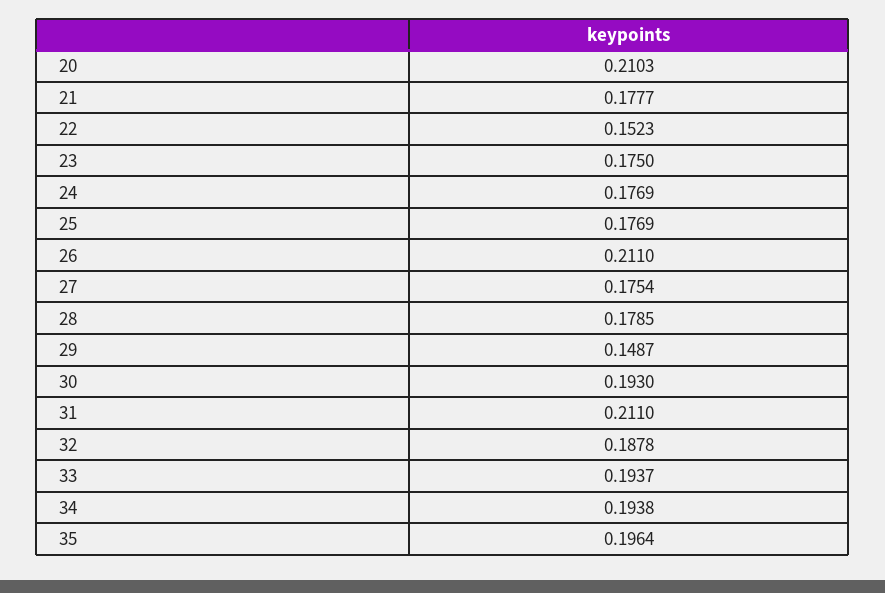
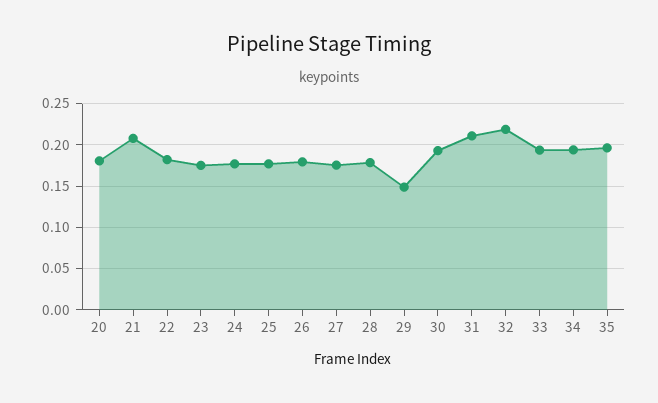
  {
-   "20": 0.2103,
+   "20": 0.18,
-   "21": 0.1777,
+   "21": 0.21,
-   "22": 0.1523,
+   "22": 0.18,
    "23": 0.175,
    "24": 0.1769,
    "25": 0.1769,
-   "26": 0.211,
+   "26": 0.18,
    "27": 0.1754,
    "28": 0.1785,
    "29": 0.1487,
    "30": 0.193,
    "31": 0.211,
-   "32": 0.1878,
+   "32": 0.22,
    "33": 0.1937,
    "34": 0.1938,
    "35": 0.1964
  }

